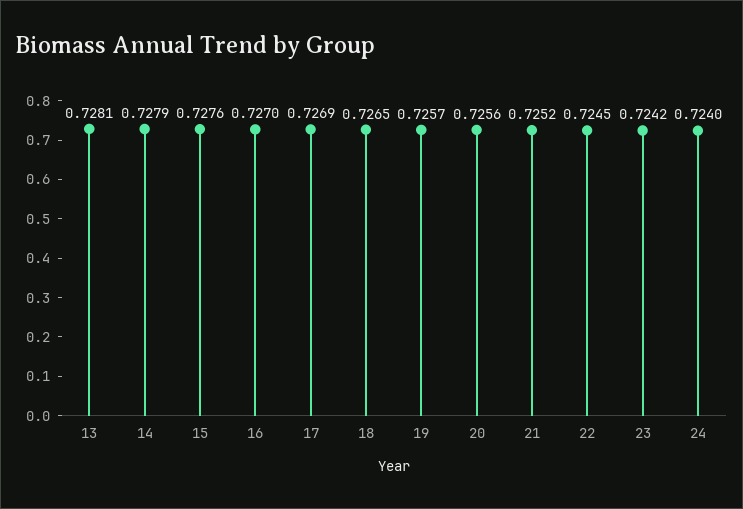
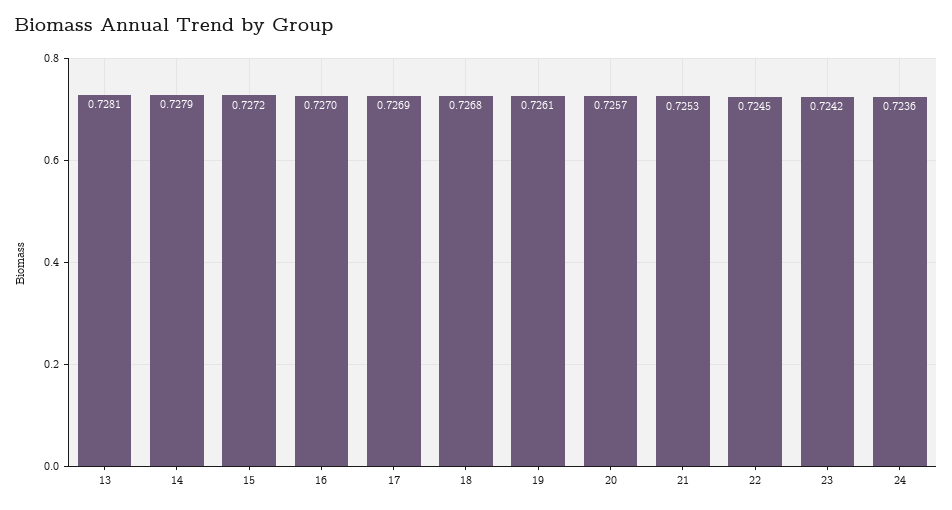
  {
    "13": 0.7281,
    "14": 0.7279,
-   "15": 0.7276,
+   "15": 0.7272,
    "16": 0.727,
    "17": 0.7269,
-   "18": 0.7265,
+   "18": 0.7268,
-   "19": 0.7257,
+   "19": 0.7261,
-   "20": 0.7256,
+   "20": 0.7257,
-   "21": 0.7252,
+   "21": 0.7253,
    "22": 0.7245,
    "23": 0.7242,
-   "24": 0.724
+   "24": 0.7236
  }

